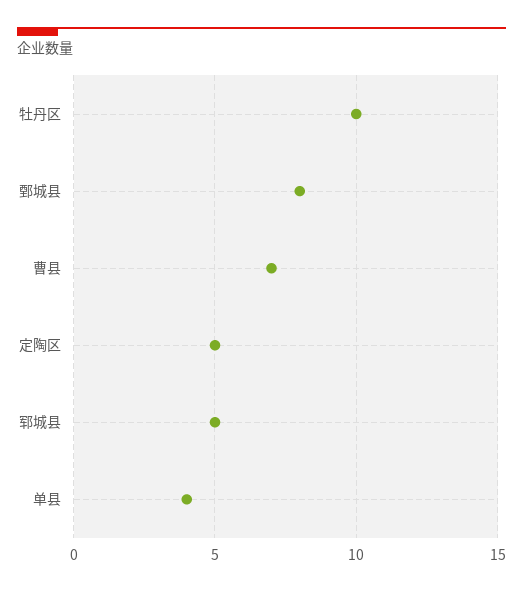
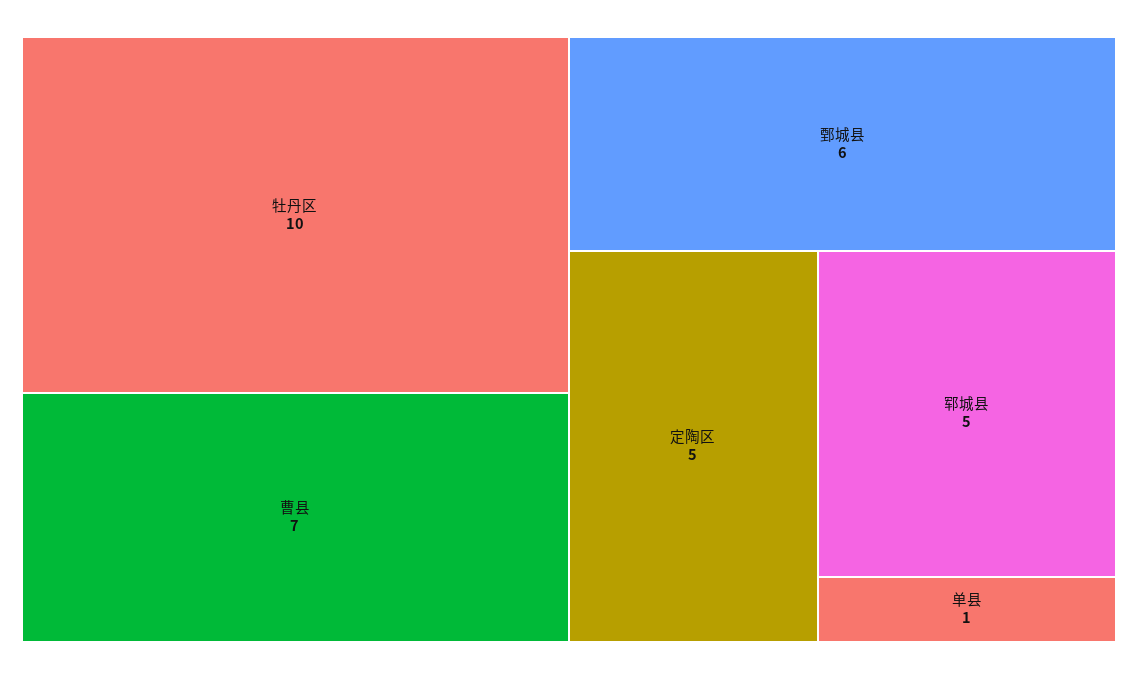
  {
    "牡丹区": 10,
-   "鄄城县": 8,
+   "鄄城县": 6,
    "曹县": 7,
    "定陶区": 5,
    "郓城县": 5,
-   "单县": 4
+   "单县": 1
  }

